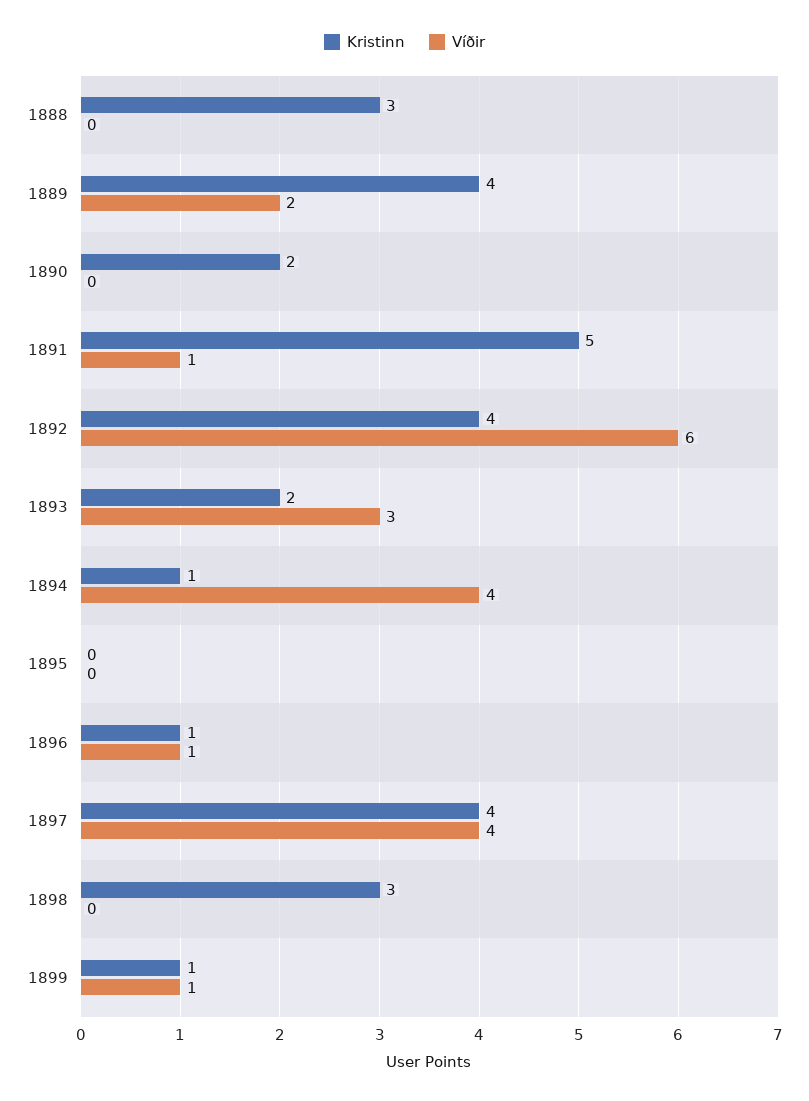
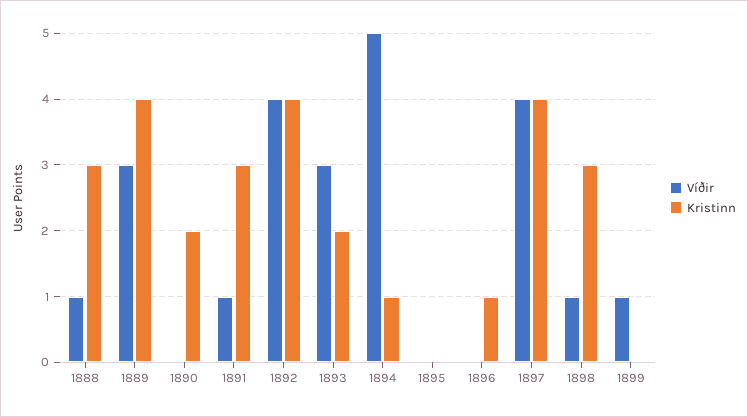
  {
    "Kristinn": {
      "1888": 3,
      "1889": 4,
      "1890": 2,
-     "1891": 5,
+     "1891": 3,
      "1892": 4,
      "1893": 2,
      "1894": 1,
      "1895": 0,
      "1896": 1,
      "1897": 4,
      "1898": 3,
-     "1899": 1
+     "1899": 0
    },
    "Víðir": {
-     "1888": 0,
+     "1888": 1,
-     "1889": 2,
+     "1889": 3,
      "1890": 0,
      "1891": 1,
-     "1892": 6,
+     "1892": 4,
      "1893": 3,
-     "1894": 4,
+     "1894": 5,
      "1895": 0,
-     "1896": 1,
+     "1896": 0,
      "1897": 4,
-     "1898": 0,
+     "1898": 1,
      "1899": 1
    }
  }

